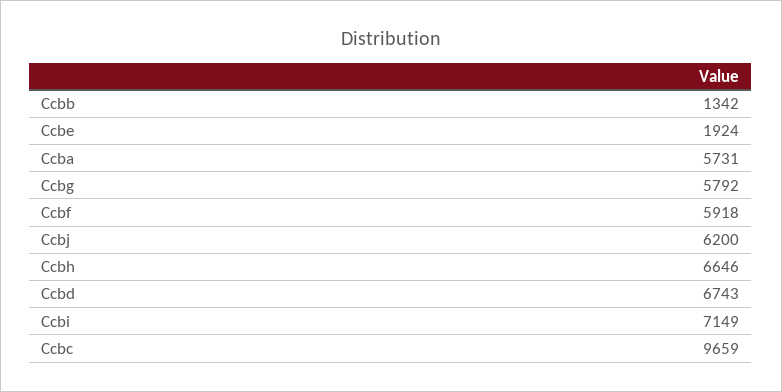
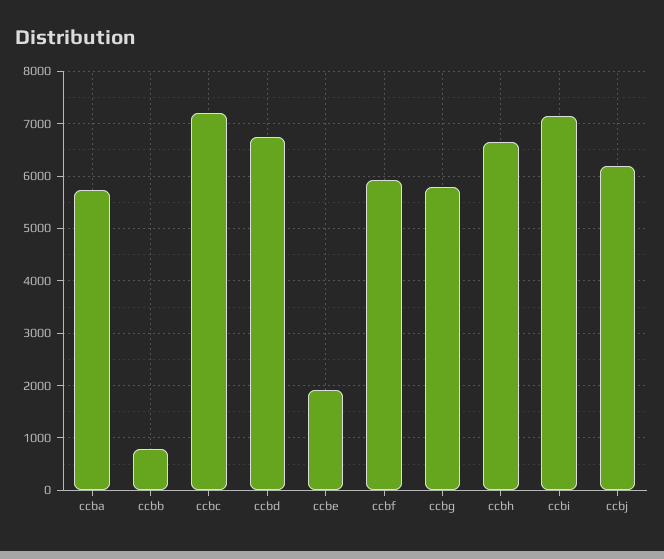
  {
-   "Ccbb": 1342,
+   "Ccbb": 800,
    "Ccbe": 1924,
    "Ccba": 5731,
    "Ccbg": 5792,
    "Ccbf": 5918,
    "Ccbj": 6200,
    "Ccbh": 6646,
    "Ccbd": 6743,
    "Ccbi": 7149,
-   "Ccbc": 9659
+   "Ccbc": 7200
  }

